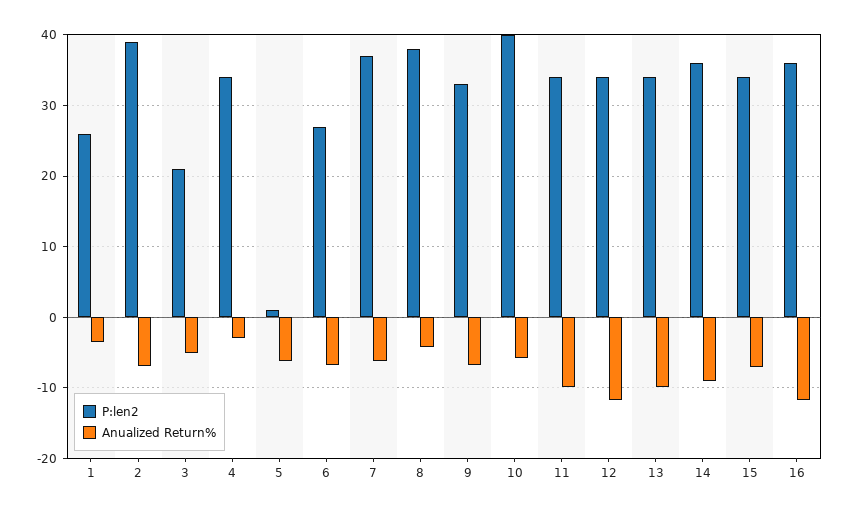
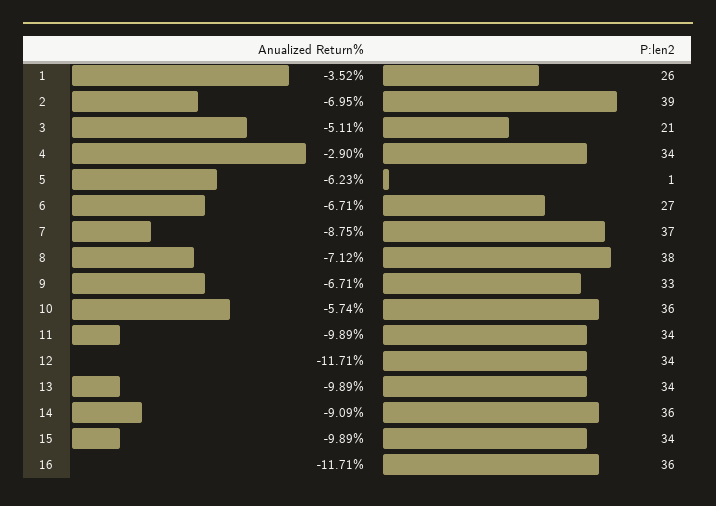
  {
    "P:len2": {
      "1": 26,
      "2": 39,
      "3": 21,
      "4": 34,
      "5": 1,
      "6": 27,
      "7": 37,
      "8": 38,
      "9": 33,
-     "10": 40,
+     "10": 36,
      "11": 34,
      "12": 34,
      "13": 34,
      "14": 36,
      "15": 34,
      "16": 36
    },
    "Anualized Return%": {
      "1": -3.52,
      "2": -6.95,
      "3": -5.11,
      "4": -2.9,
      "5": -6.23,
      "6": -6.71,
-     "7": -6,
+     "7": -8.75,
-     "8": -4,
+     "8": -7.12,
      "9": -6.71,
      "10": -5.74,
      "11": -9.89,
      "12": -11.71,
      "13": -9.89,
      "14": -9.09,
-     "15": -7,
+     "15": -9.89,
      "16": -11.71
    }
  }

